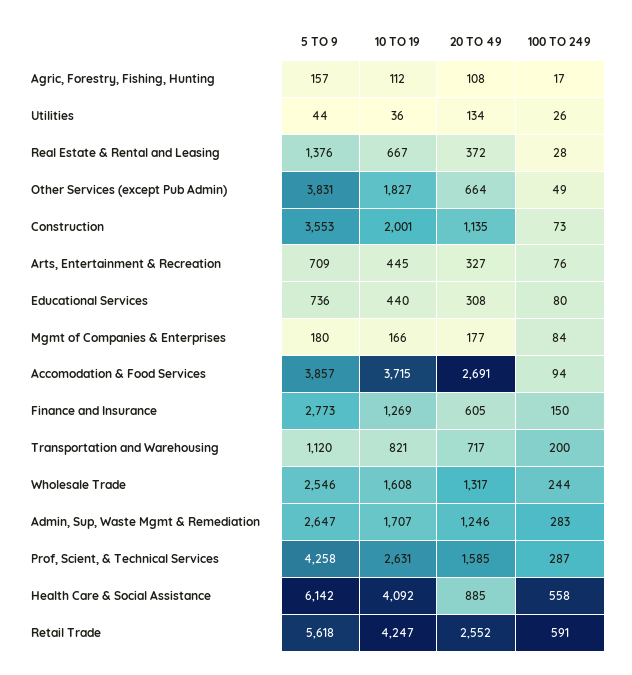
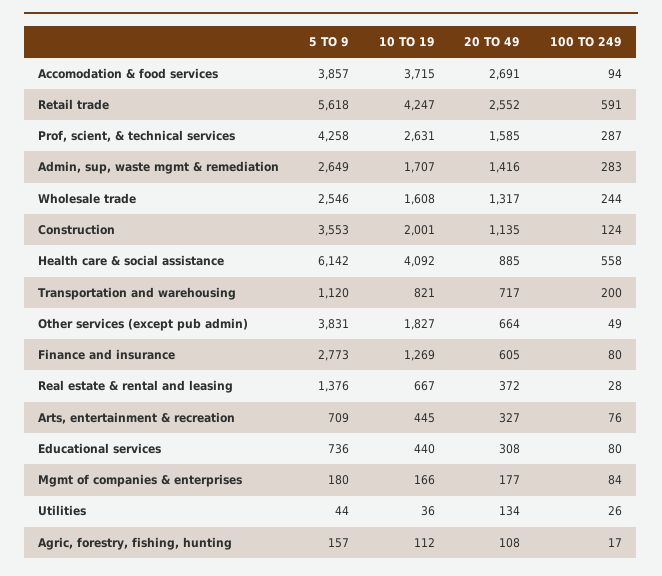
  {
    "5 TO 9": {
      "Agric, Forestry, Fishing, Hunting": 157,
      "Utilities": 44,
      "Real Estate & Rental and Leasing": 1376,
      "Other Services (except Pub Admin)": 3831,
      "Construction": 3553,
      "Arts, Entertainment & Recreation": 709,
      "Educational Services": 736,
      "Mgmt of Companies & Enterprises": 180,
      "Accomodation & Food Services": 3857,
      "Finance and Insurance": 2773,
      "Transportation and Warehousing": 1120,
      "Wholesale Trade": 2546,
-     "Admin, Sup, Waste Mgmt & Remediation": 2647,
+     "Admin, Sup, Waste Mgmt & Remediation": 2649,
      "Prof, Scient, & Technical Services": 4258,
      "Health Care & Social Assistance": 6142,
      "Retail Trade": 5618
    },
    "10 TO 19": {
      "Agric, Forestry, Fishing, Hunting": 112,
      "Utilities": 36,
      "Real Estate & Rental and Leasing": 667,
      "Other Services (except Pub Admin)": 1827,
      "Construction": 2001,
      "Arts, Entertainment & Recreation": 445,
      "Educational Services": 440,
      "Mgmt of Companies & Enterprises": 166,
      "Accomodation & Food Services": 3715,
      "Finance and Insurance": 1269,
      "Transportation and Warehousing": 821,
      "Wholesale Trade": 1608,
      "Admin, Sup, Waste Mgmt & Remediation": 1707,
      "Prof, Scient, & Technical Services": 2631,
      "Health Care & Social Assistance": 4092,
      "Retail Trade": 4247
    },
    "20 TO 49": {
      "Agric, Forestry, Fishing, Hunting": 108,
      "Utilities": 134,
      "Real Estate & Rental and Leasing": 372,
      "Other Services (except Pub Admin)": 664,
      "Construction": 1135,
      "Arts, Entertainment & Recreation": 327,
      "Educational Services": 308,
      "Mgmt of Companies & Enterprises": 177,
      "Accomodation & Food Services": 2691,
      "Finance and Insurance": 605,
      "Transportation and Warehousing": 717,
      "Wholesale Trade": 1317,
-     "Admin, Sup, Waste Mgmt & Remediation": 1246,
+     "Admin, Sup, Waste Mgmt & Remediation": 1416,
      "Prof, Scient, & Technical Services": 1585,
      "Health Care & Social Assistance": 885,
      "Retail Trade": 2552
    },
    "100 TO 249": {
      "Agric, Forestry, Fishing, Hunting": 17,
      "Utilities": 26,
      "Real Estate & Rental and Leasing": 28,
      "Other Services (except Pub Admin)": 49,
-     "Construction": 73,
+     "Construction": 124,
      "Arts, Entertainment & Recreation": 76,
      "Educational Services": 80,
      "Mgmt of Companies & Enterprises": 84,
      "Accomodation & Food Services": 94,
-     "Finance and Insurance": 150,
+     "Finance and Insurance": 80,
      "Transportation and Warehousing": 200,
      "Wholesale Trade": 244,
      "Admin, Sup, Waste Mgmt & Remediation": 283,
      "Prof, Scient, & Technical Services": 287,
      "Health Care & Social Assistance": 558,
      "Retail Trade": 591
    }
  }

